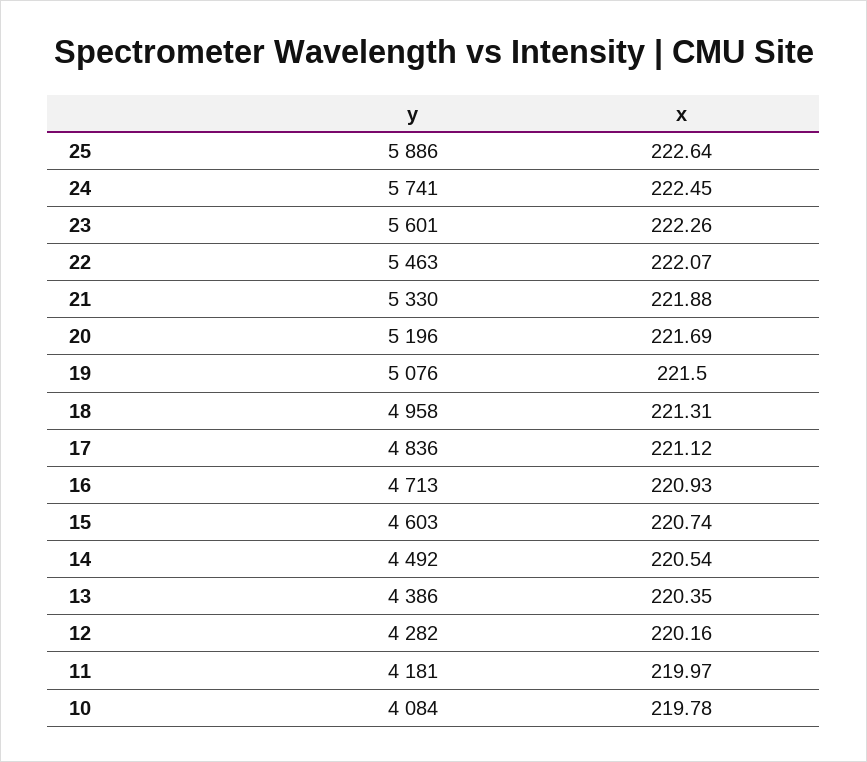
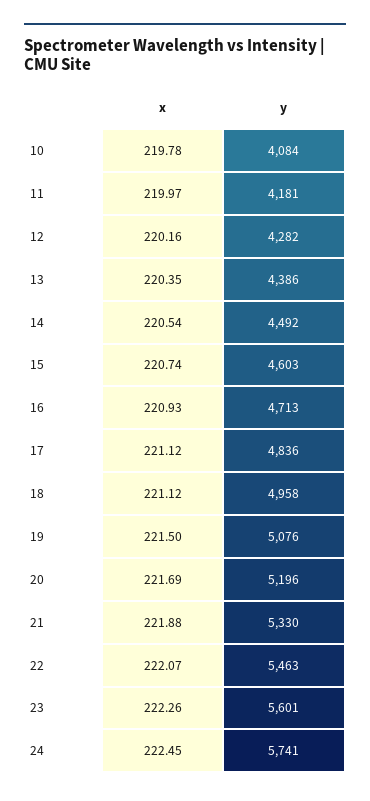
  {
    "y": {
-     "25": 5886,
      "24": 5741,
      "23": 5601,
      "22": 5463,
      "21": 5330,
      "20": 5196,
      "19": 5076,
      "18": 4958,
      "17": 4836,
      "16": 4713,
      "15": 4603,
      "14": 4492,
      "13": 4386,
      "12": 4282,
      "11": 4181,
      "10": 4084
    },
    "x": {
-     "25": 222.64,
      "24": 222.45,
      "23": 222.26,
      "22": 222.07,
      "21": 221.88,
      "20": 221.69,
      "19": 221.5,
-     "18": 221.31,
+     "18": 221.12,
      "17": 221.12,
      "16": 220.93,
      "15": 220.74,
      "14": 220.54,
      "13": 220.35,
      "12": 220.16,
      "11": 219.97,
      "10": 219.78
    }
  }

